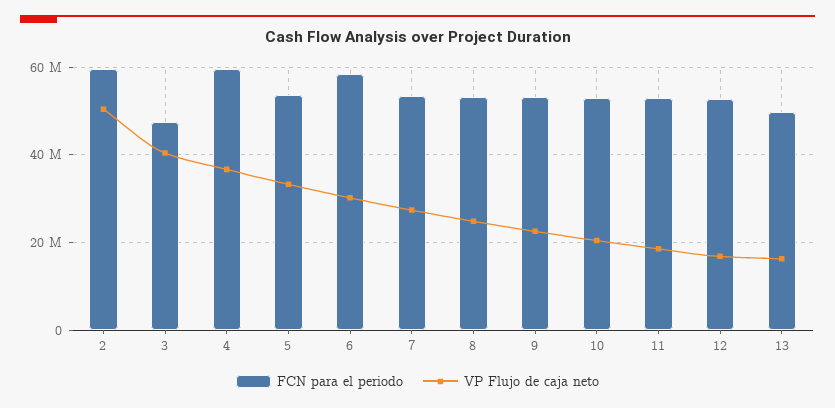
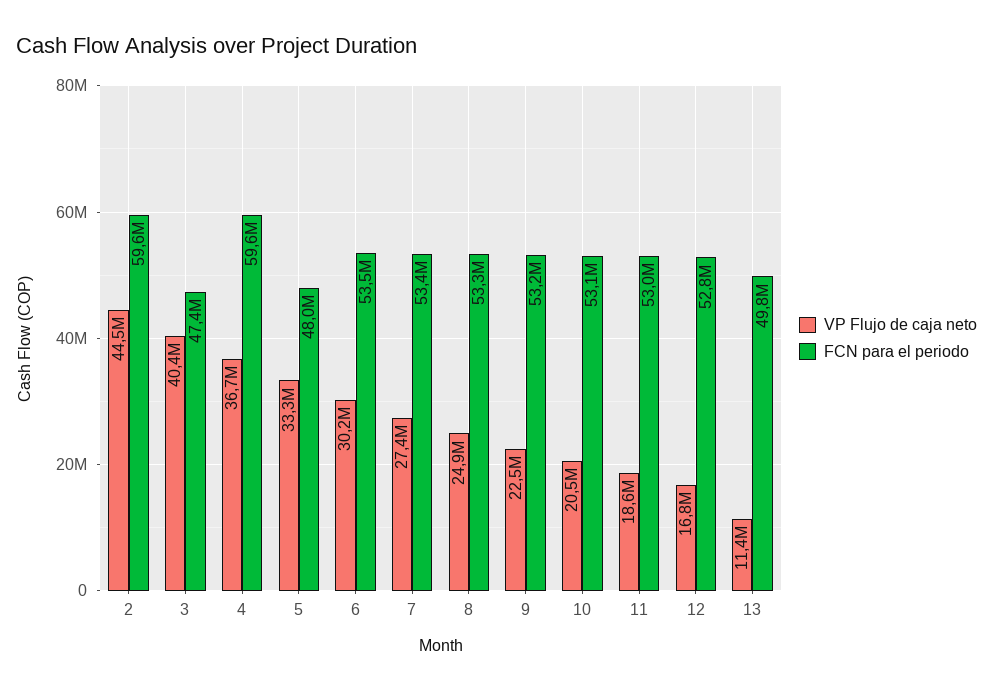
  {
    "FCN para el periodo": {
      "2": 59600000,
      "3": 47400000,
      "4": 59600000,
-     "5": 54000000,
+     "5": 48000000,
-     "6": 58000000,
+     "6": 53500000,
      "7": 53400000,
      "8": 53300000,
      "9": 53200000,
      "10": 53100000,
      "11": 53000000,
      "12": 52800000,
      "13": 49800000
    },
    "VP Flujo de caja neto": {
-     "2": 50000000,
+     "2": 44500000,
      "3": 40400000,
      "4": 36700000,
      "5": 33300000,
      "6": 30200000,
      "7": 27400000,
      "8": 24900000,
      "9": 22500000,
      "10": 20500000,
      "11": 18600000,
      "12": 16800000,
-     "13": 16000000
+     "13": 11400000
    }
  }

